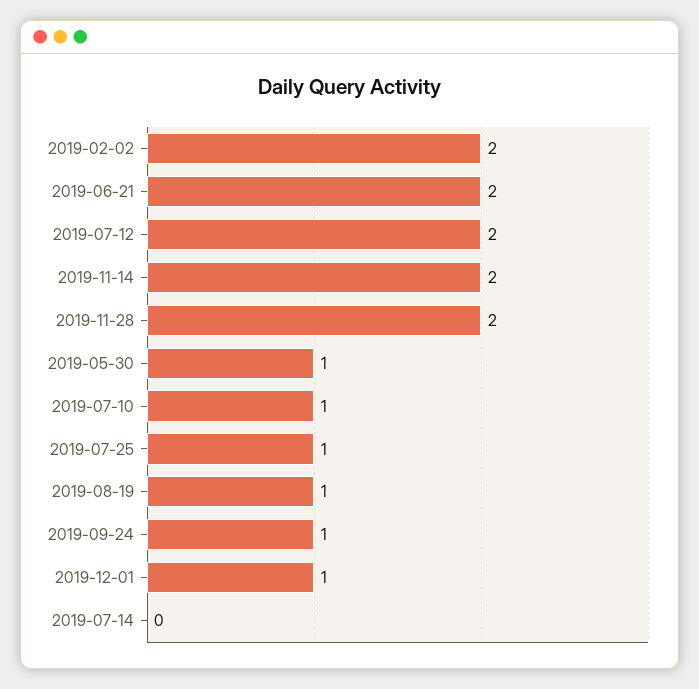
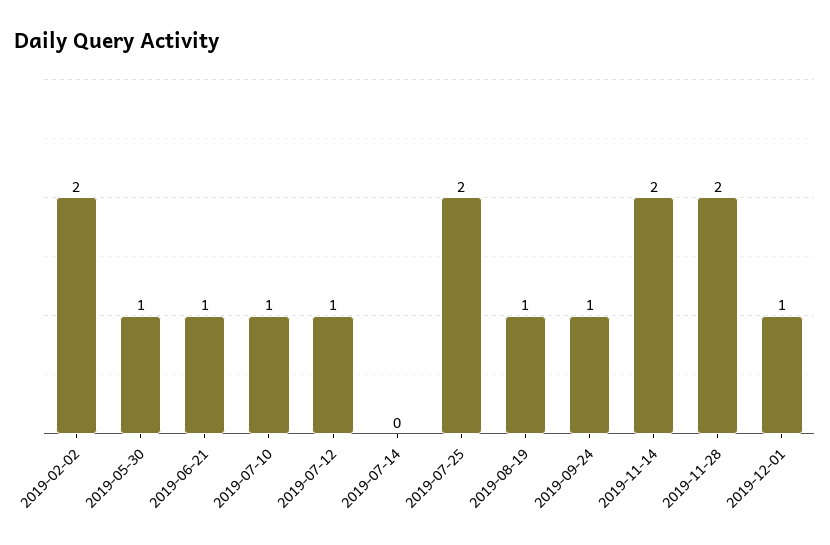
  {
    "2019-02-02": 2,
-   "2019-06-21": 2,
+   "2019-06-21": 1,
-   "2019-07-12": 2,
+   "2019-07-12": 1,
    "2019-11-14": 2,
    "2019-11-28": 2,
    "2019-05-30": 1,
    "2019-07-10": 1,
-   "2019-07-25": 1,
+   "2019-07-25": 2,
    "2019-08-19": 1,
    "2019-09-24": 1,
    "2019-12-01": 1,
    "2019-07-14": 0
  }

